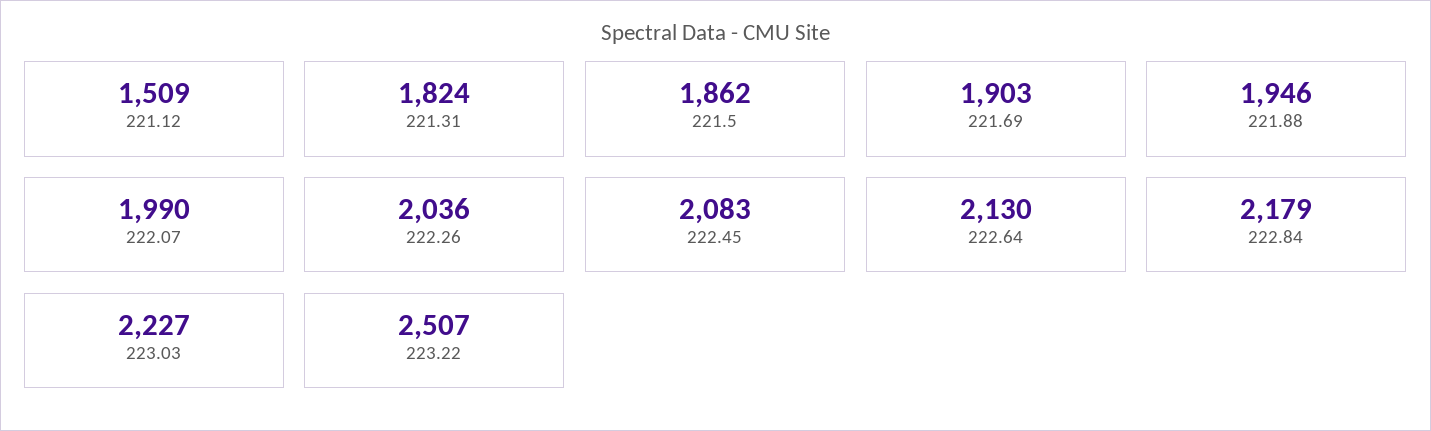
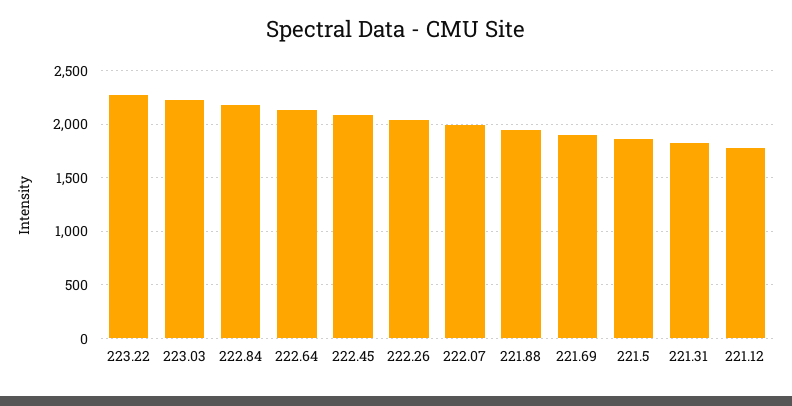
  {
-   "221.12": 1509,
+   "221.12": 1800,
    "221.31": 1824,
    "221.5": 1862,
    "221.69": 1903,
    "221.88": 1946,
    "222.07": 1990,
    "222.26": 2036,
    "222.45": 2083,
    "222.64": 2130,
    "222.84": 2179,
    "223.03": 2227,
-   "223.22": 2507
+   "223.22": 2300
  }

